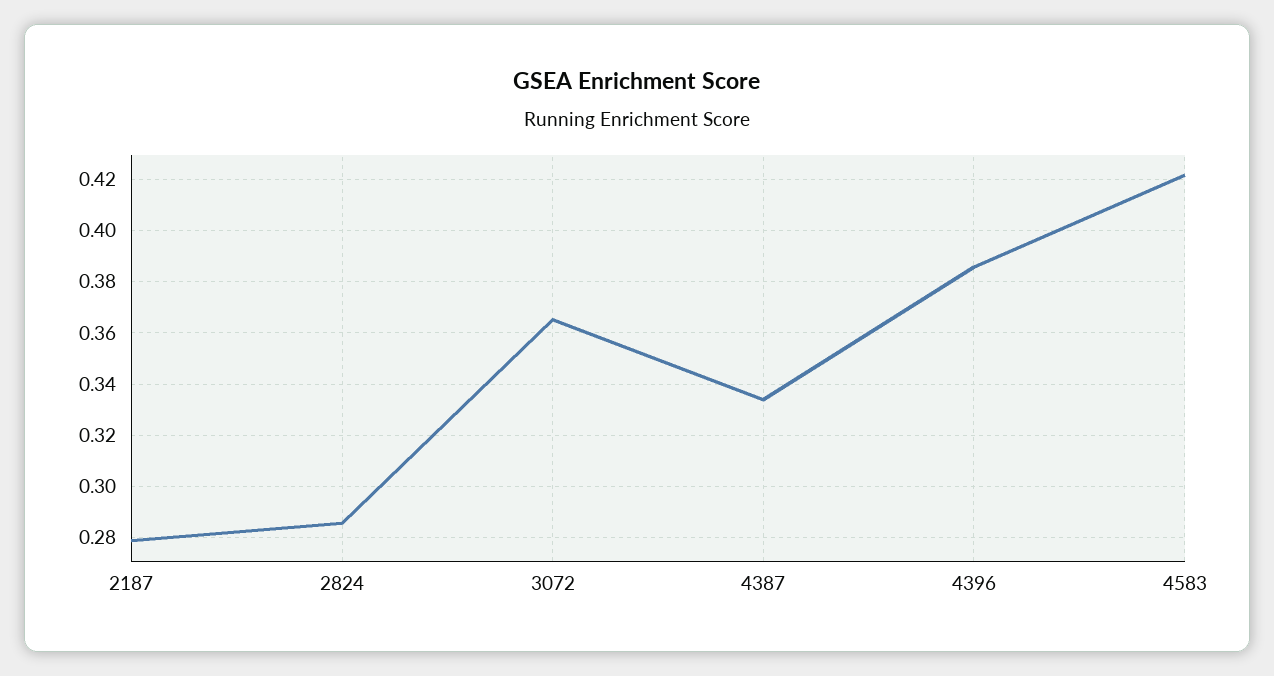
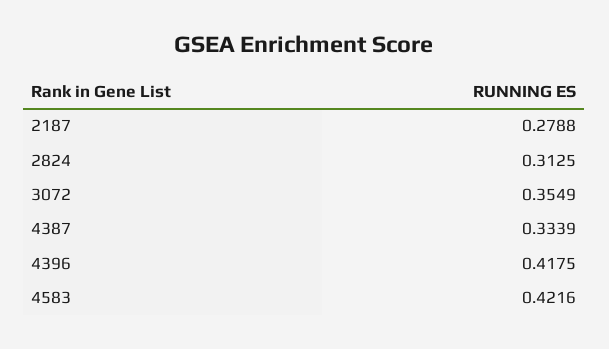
  {
    "2187": 0.2788,
-   "2824": 0.285,
+   "2824": 0.3125,
-   "3072": 0.365,
+   "3072": 0.3549,
    "4387": 0.3339,
-   "4396": 0.385,
+   "4396": 0.4175,
    "4583": 0.4216
  }

